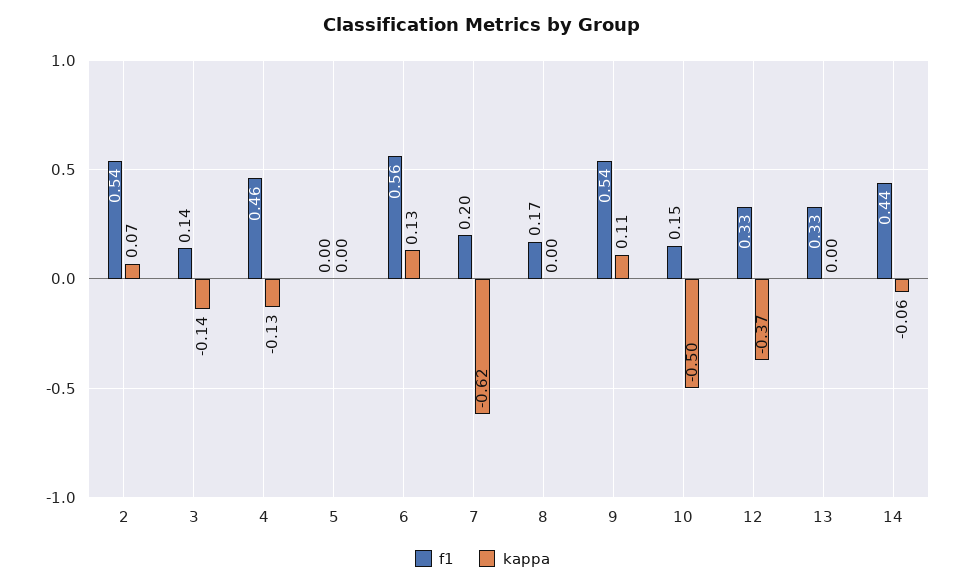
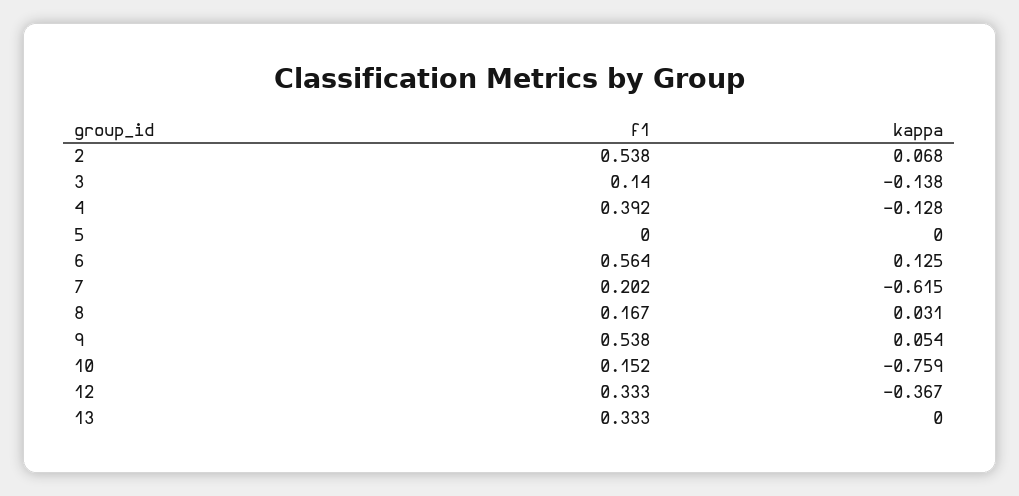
  {
    "f1": {
      "2": 0.538,
      "3": 0.14,
-     "4": 0.46,
+     "4": 0.392,
      "5": 0,
      "6": 0.564,
      "7": 0.202,
      "8": 0.167,
      "9": 0.538,
      "10": 0.152,
      "12": 0.333,
-     "13": 0.333,
+     "13": 0.333
-     "14": 0.44
    },
    "kappa": {
      "2": 0.068,
      "3": -0.138,
      "4": -0.128,
      "5": 0,
      "6": 0.125,
      "7": -0.615,
-     "8": 0,
+     "8": 0.031,
-     "9": 0.11,
+     "9": 0.054,
-     "10": -0.5,
+     "10": -0.759,
      "12": -0.367,
-     "13": 0,
+     "13": 0
-     "14": -0.06
    }
  }

